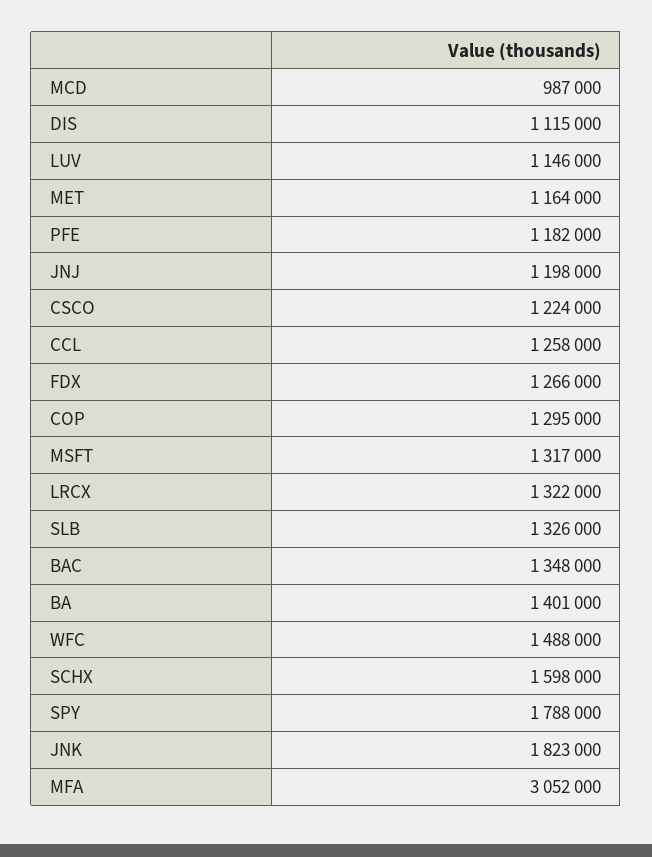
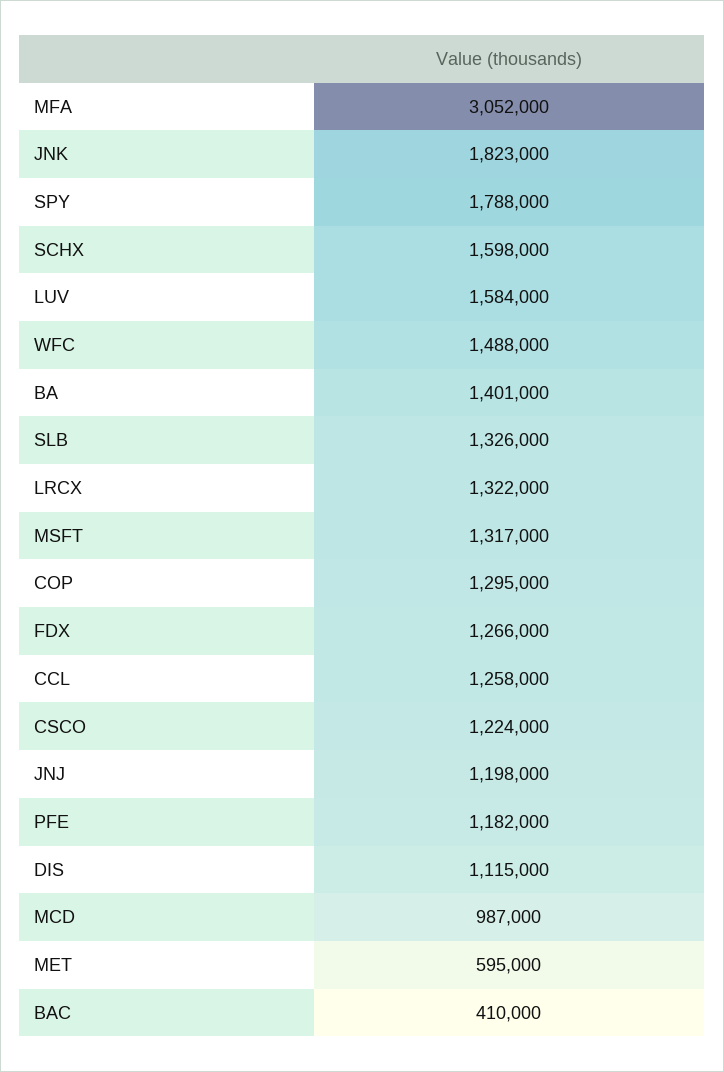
  {
    "MCD": 987000,
    "DIS": 1115000,
-   "LUV": 1146000,
+   "LUV": 1584000,
-   "MET": 1164000,
+   "MET": 595000,
    "PFE": 1182000,
    "JNJ": 1198000,
    "CSCO": 1224000,
    "CCL": 1258000,
    "FDX": 1266000,
    "COP": 1295000,
    "MSFT": 1317000,
    "LRCX": 1322000,
    "SLB": 1326000,
-   "BAC": 1348000,
+   "BAC": 410000,
    "BA": 1401000,
    "WFC": 1488000,
    "SCHX": 1598000,
    "SPY": 1788000,
    "JNK": 1823000,
    "MFA": 3052000
  }

